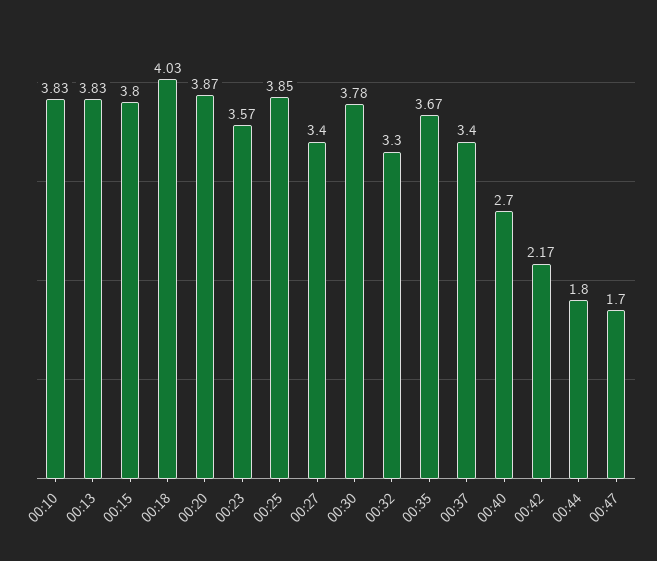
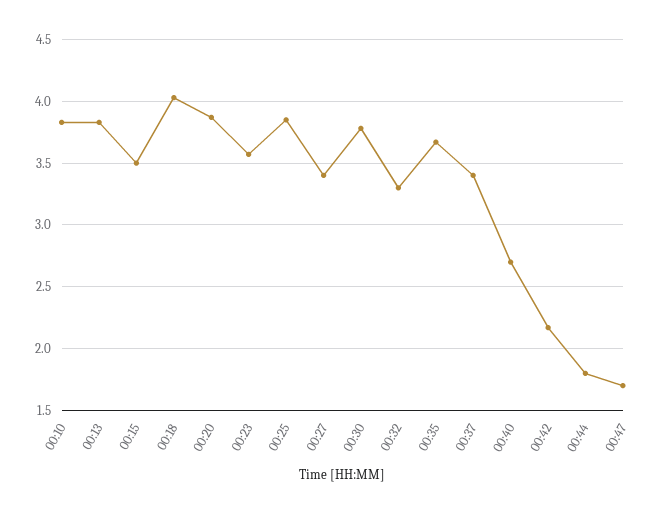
  {
    "00:10": 3.83,
    "00:13": 3.83,
-   "00:15": 3.8,
+   "00:15": 3.5,
    "00:18": 4.03,
    "00:20": 3.87,
    "00:23": 3.57,
    "00:25": 3.85,
    "00:27": 3.4,
    "00:30": 3.78,
    "00:32": 3.3,
    "00:35": 3.67,
    "00:37": 3.4,
    "00:40": 2.7,
    "00:42": 2.17,
    "00:44": 1.8,
    "00:47": 1.7
  }

